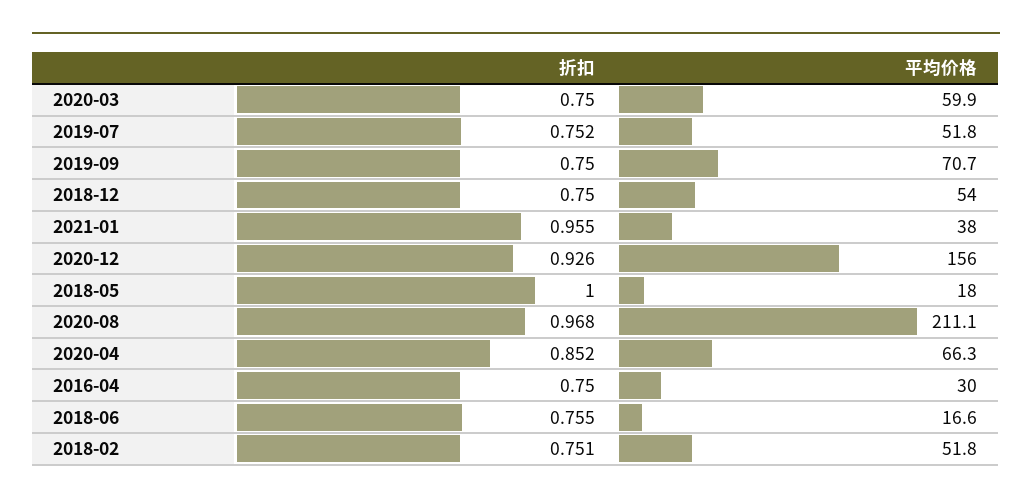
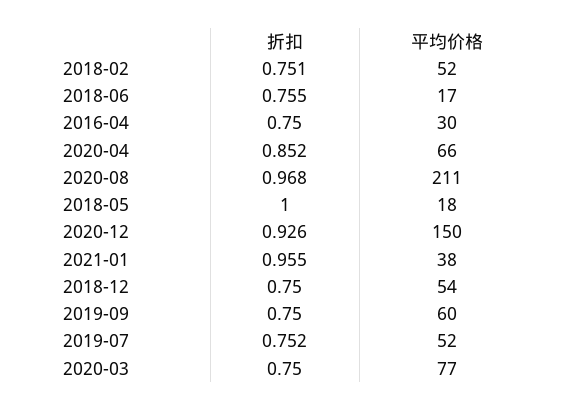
  {
    "折扣": {
      "2020-03": 0.75,
      "2019-07": 0.752,
      "2019-09": 0.75,
      "2018-12": 0.75,
      "2021-01": 0.955,
      "2020-12": 0.926,
      "2018-05": 1,
      "2020-08": 0.968,
      "2020-04": 0.852,
      "2016-04": 0.75,
      "2018-06": 0.755,
      "2018-02": 0.751
    },
    "平均价格": {
-     "2020-03": 59.9,
+     "2020-03": 77,
      "2019-07": 51.8,
-     "2019-09": 70.7,
+     "2019-09": 60,
      "2018-12": 54,
      "2021-01": 38,
-     "2020-12": 156,
+     "2020-12": 150,
      "2018-05": 18,
      "2020-08": 211.1,
      "2020-04": 66.3,
      "2016-04": 30,
      "2018-06": 16.6,
      "2018-02": 51.8
    }
  }

